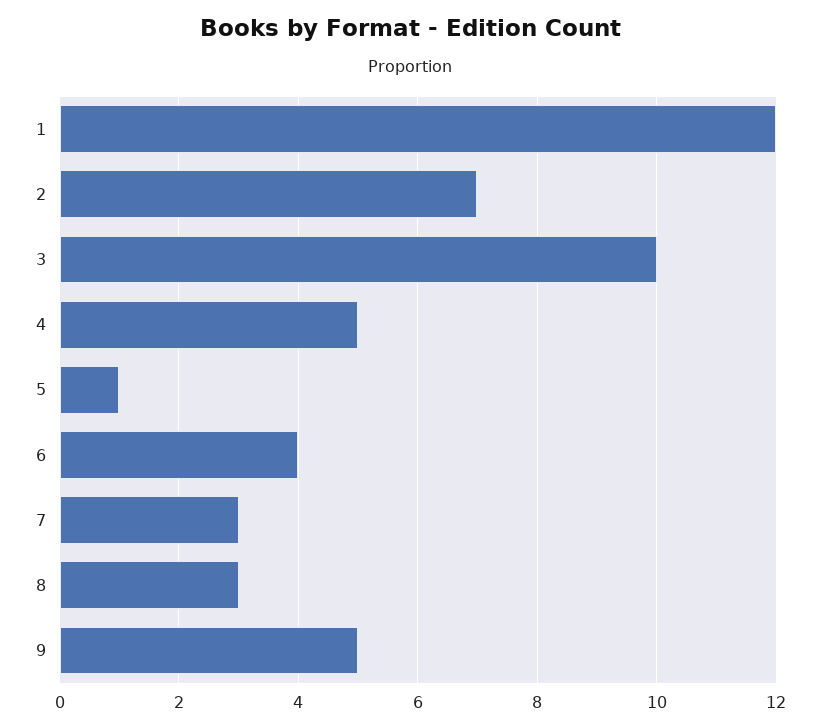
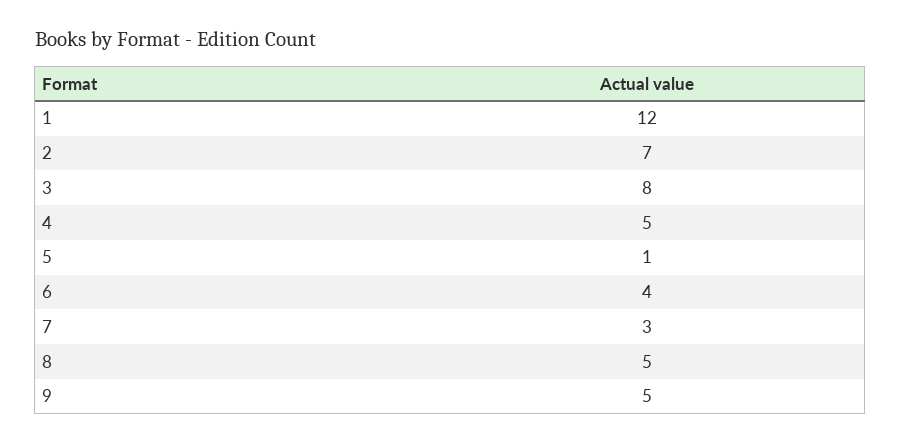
  {
    "1": 12,
    "2": 7,
-   "3": 10,
+   "3": 8,
    "4": 5,
    "5": 1,
    "6": 4,
    "7": 3,
-   "8": 3,
+   "8": 5,
    "9": 5
  }

